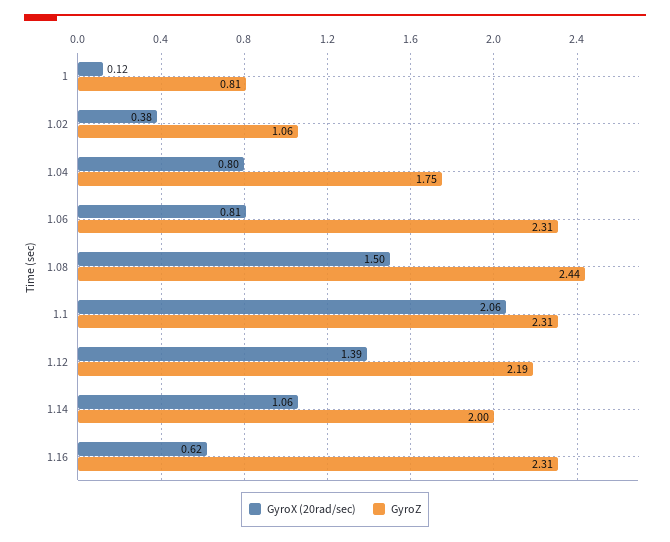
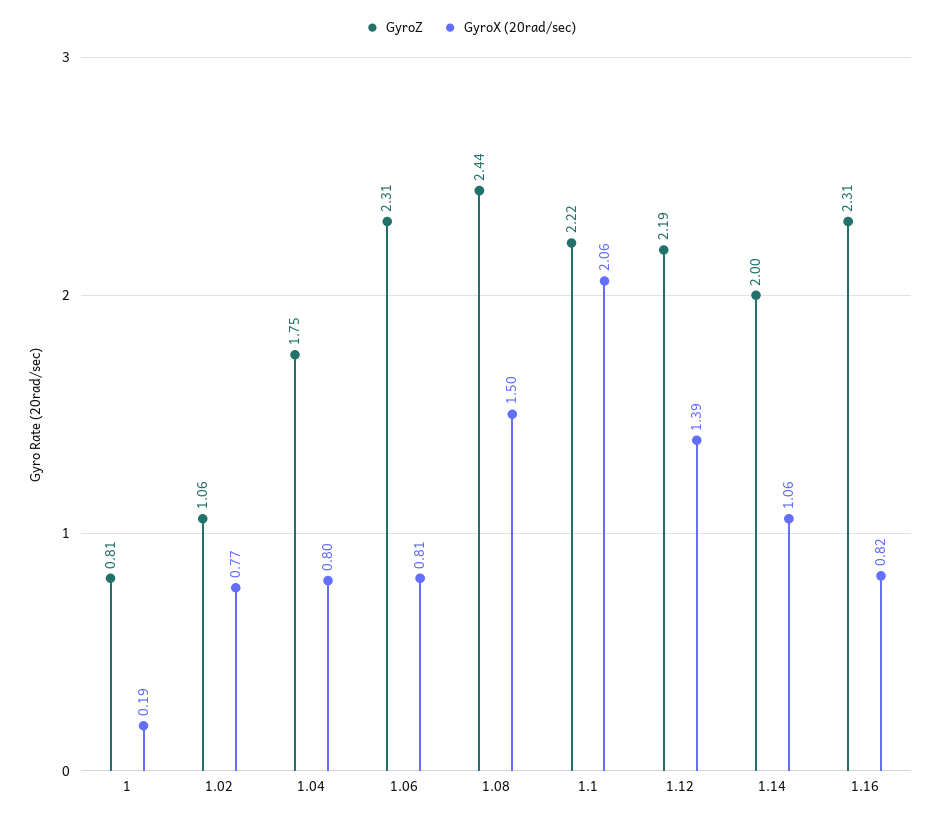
  {
    "GyroX (20rad/sec)": {
-     "1": 0.12,
+     "1": 0.19,
-     "1.02": 0.38,
+     "1.02": 0.77,
      "1.04": 0.8,
      "1.06": 0.81,
      "1.08": 1.5,
      "1.1": 2.06,
      "1.12": 1.39,
      "1.14": 1.06,
-     "1.16": 0.62
+     "1.16": 0.82
    },
    "GyroZ": {
      "1": 0.81,
      "1.02": 1.06,
      "1.04": 1.75,
      "1.06": 2.31,
      "1.08": 2.44,
-     "1.1": 2.31,
+     "1.1": 2.22,
      "1.12": 2.19,
      "1.14": 2,
      "1.16": 2.31
    }
  }

